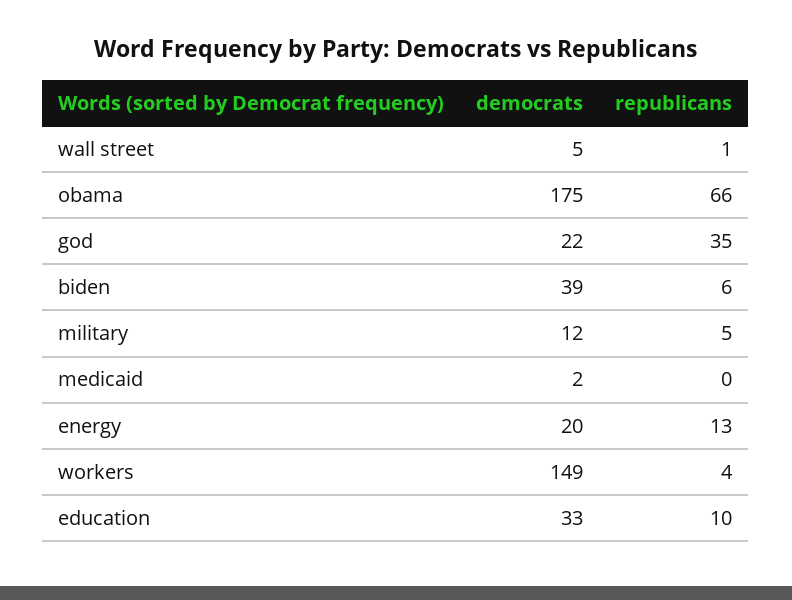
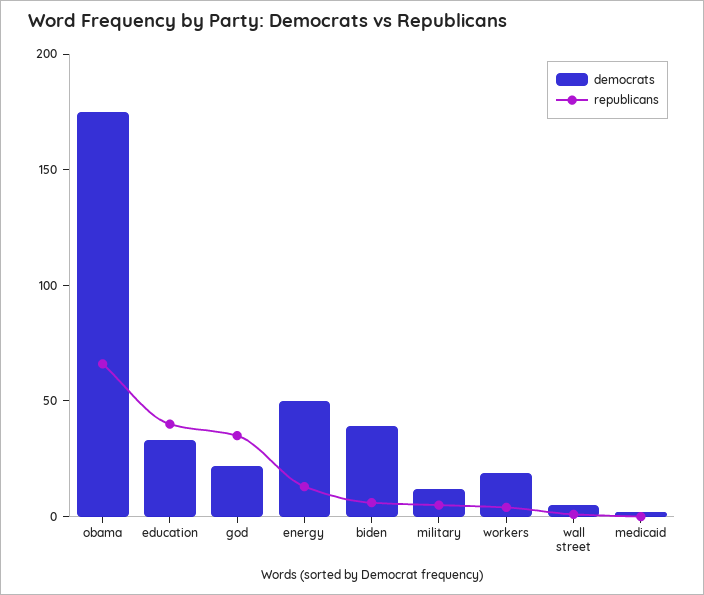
  {
    "democrats": {
      "wall street": 5,
      "obama": 175,
      "god": 22,
      "biden": 39,
      "military": 12,
      "medicaid": 2,
-     "energy": 20,
+     "energy": 50,
-     "workers": 149,
+     "workers": 20,
      "education": 33
    },
    "republicans": {
      "wall street": 1,
      "obama": 66,
      "god": 35,
      "biden": 6,
      "military": 5,
      "medicaid": 0,
      "energy": 13,
      "workers": 4,
-     "education": 10
+     "education": 40
    }
  }

